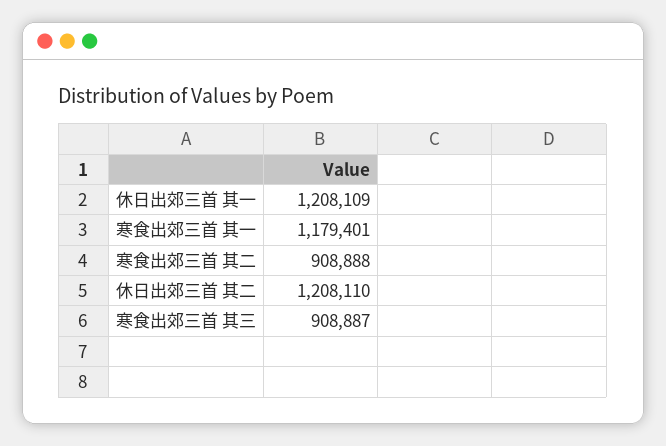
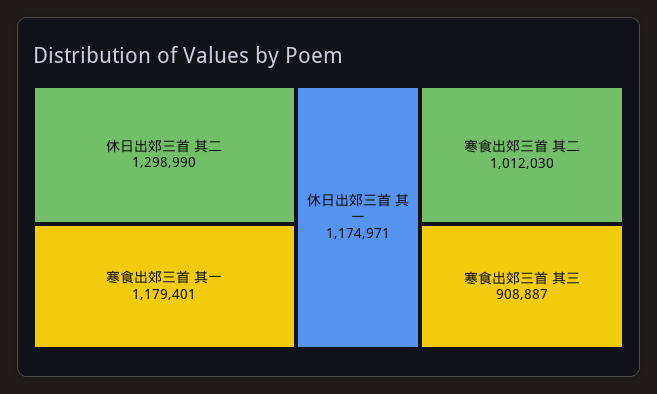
  {
-   "休日出郊三首 其一": 1208109,
+   "休日出郊三首 其一": 1174971,
    "寒食出郊三首 其一": 1179401,
-   "寒食出郊三首 其二": 908888,
+   "寒食出郊三首 其二": 1012030,
-   "休日出郊三首 其二": 1208110,
+   "休日出郊三首 其二": 1298990,
    "寒食出郊三首 其三": 908887
  }

